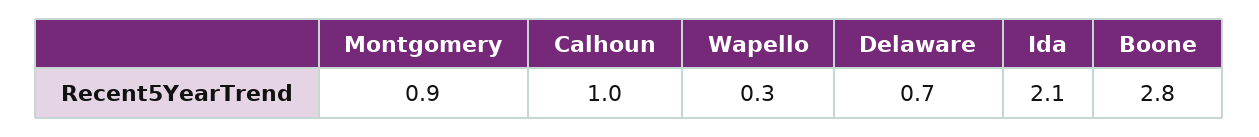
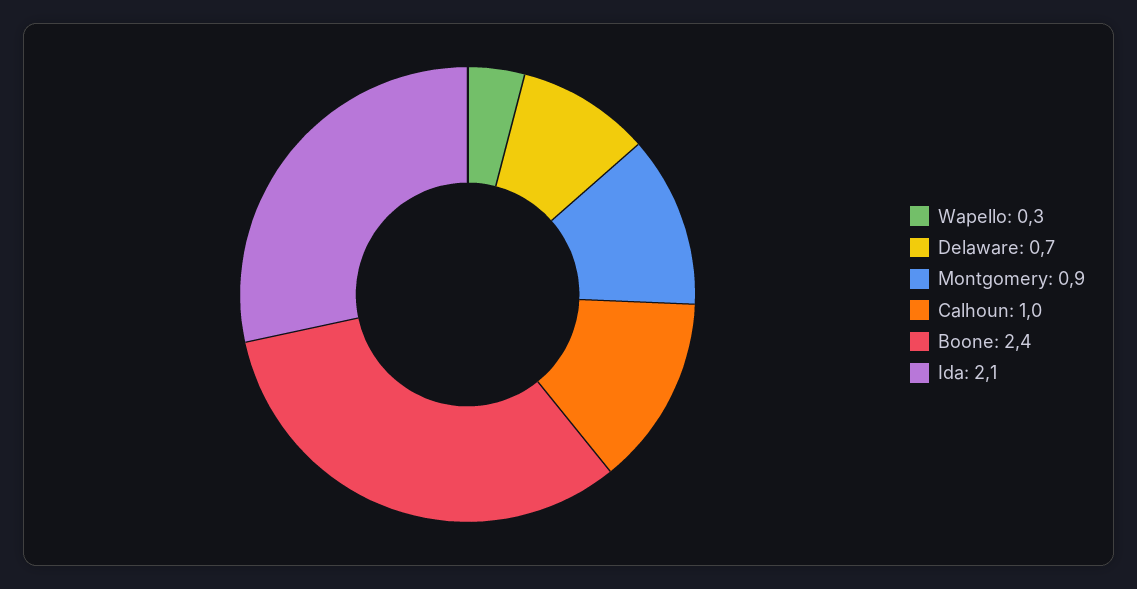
  {
    "Montgomery": 0.9,
    "Calhoun": 1,
    "Wapello": 0.3,
    "Delaware": 0.7,
    "Ida": 2.1,
-   "Boone": 2.8
+   "Boone": 2.4
  }

